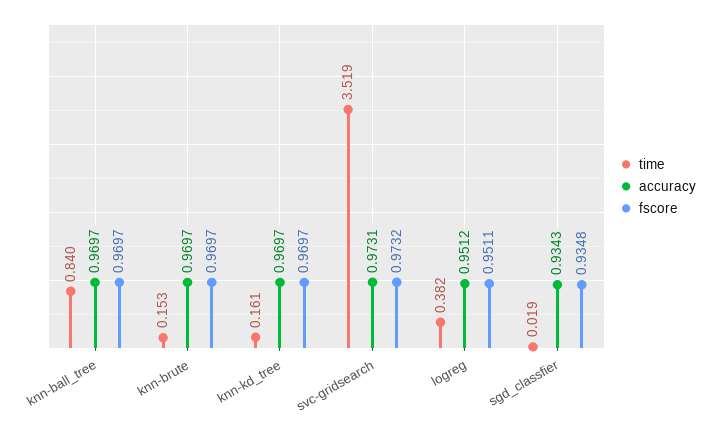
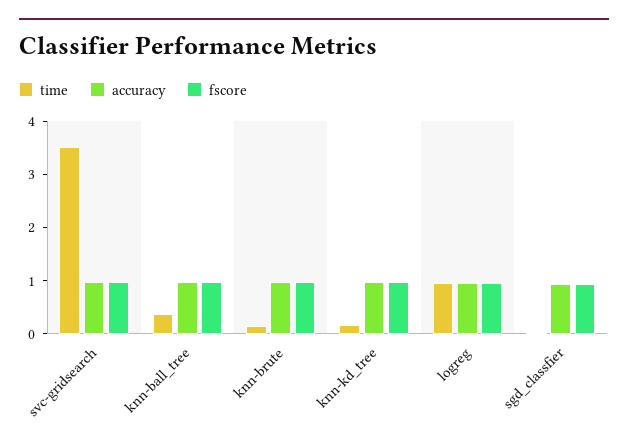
  {
    "time": {
-     "knn-ball_tree": 0.84,
+     "knn-ball_tree": 0.4,
      "knn-brute": 0.153,
      "knn-kd_tree": 0.161,
      "svc-gridsearch": 3.519,
-     "logreg": 0.382,
+     "logreg": 1,
      "sgd_classfier": 0.019
    },
    "accuracy": {
      "knn-ball_tree": 0.9697,
      "knn-brute": 0.9697,
      "knn-kd_tree": 0.9697,
      "svc-gridsearch": 0.9731,
      "logreg": 0.9512,
      "sgd_classfier": 0.9343
    },
    "fscore": {
      "knn-ball_tree": 0.9697,
      "knn-brute": 0.9697,
      "knn-kd_tree": 0.9697,
      "svc-gridsearch": 0.9732,
      "logreg": 0.9511,
      "sgd_classfier": 0.9348
    }
  }

